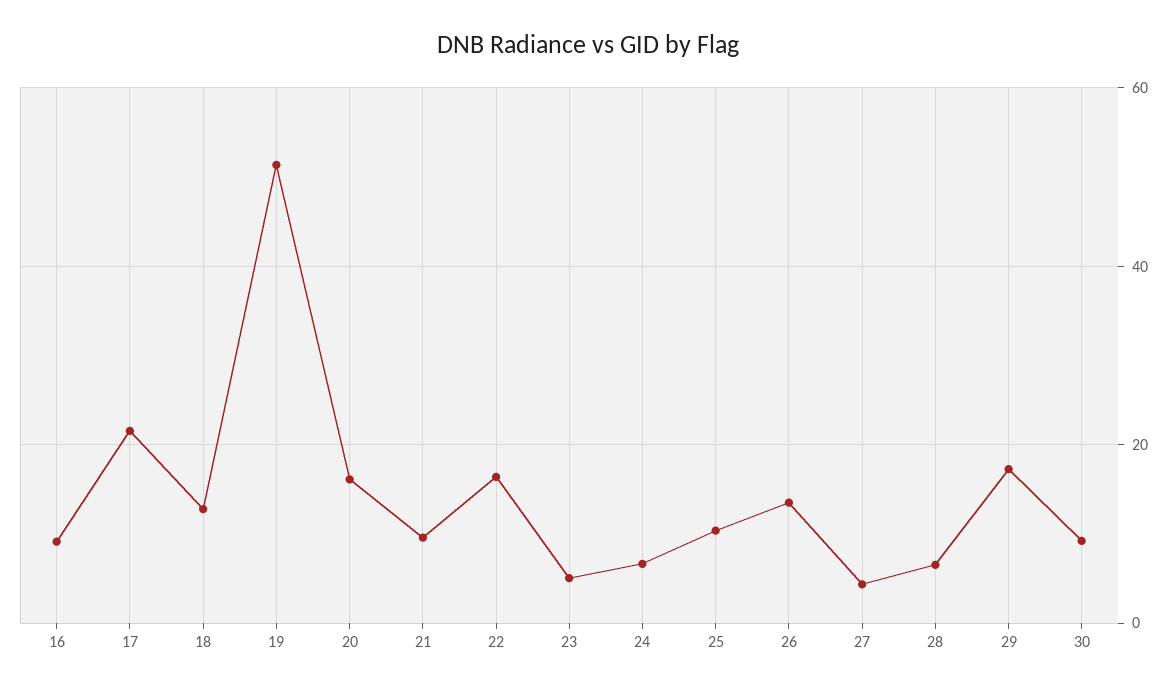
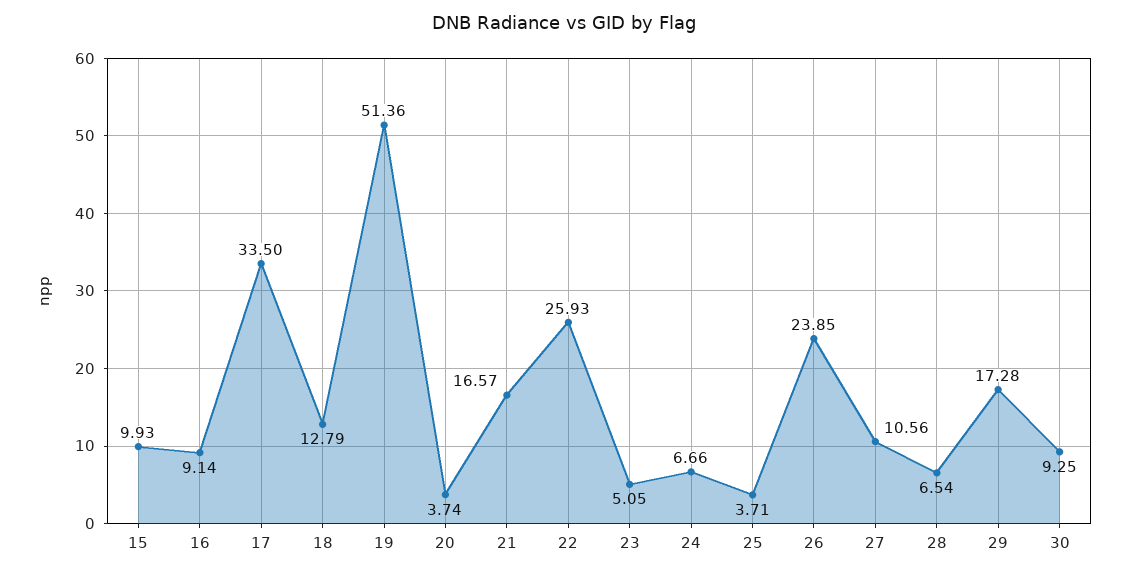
  {
    "16": 9.14,
-   "17": 22,
+   "17": 33.5,
    "18": 12.79,
    "19": 51.36,
-   "20": 16,
+   "20": 3.74,
-   "21": 10,
+   "21": 16.57,
-   "22": 16,
+   "22": 25.93,
    "23": 5.05,
    "24": 6.66,
-   "25": 10,
+   "25": 3.71,
-   "26": 14,
+   "26": 23.85,
-   "27": 4,
+   "27": 10.56,
    "28": 6.54,
    "29": 17.28,
-   "30": 9.25
+   "30": 9.25,
+   "15": 9.93
  }

